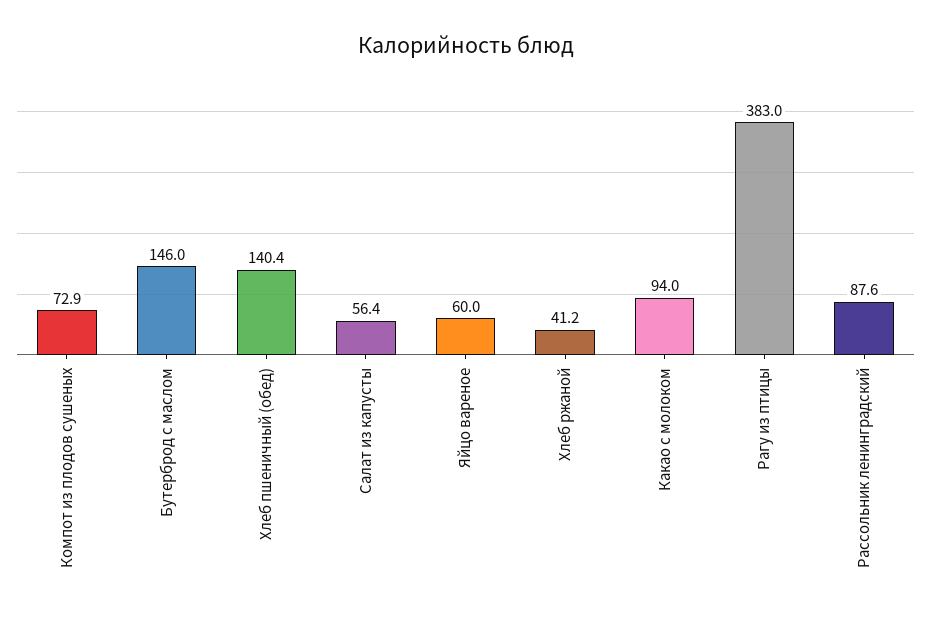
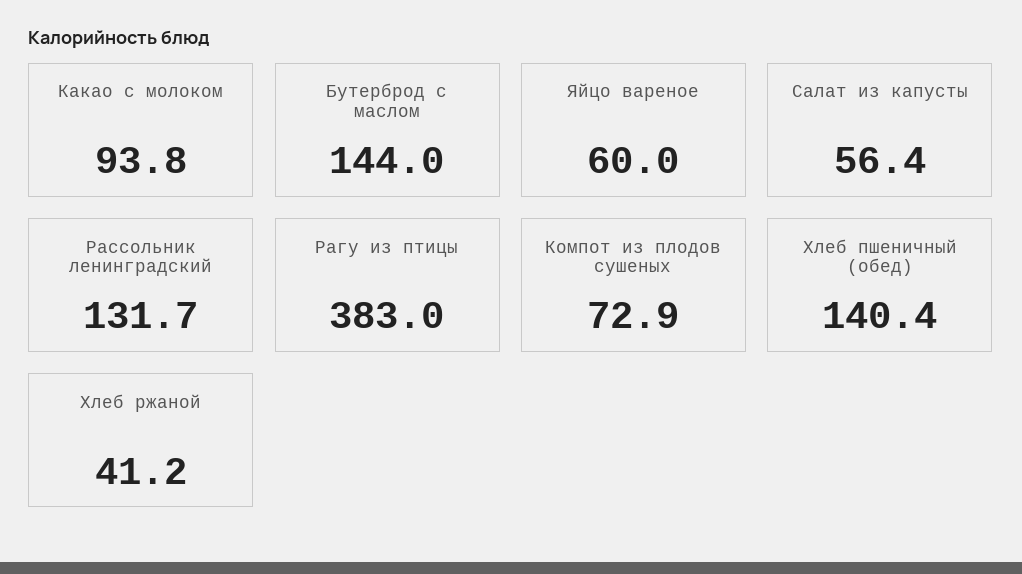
  {
    "Компот из плодов сушеных": 72.9,
-   "Бутерброд с маслом": 146,
+   "Бутерброд с маслом": 144,
    "Хлеб пшеничный (обед)": 140.4,
    "Салат из капусты": 56.4,
    "Яйцо вареное": 60,
    "Хлеб ржаной": 41.2,
-   "Какао с молоком": 94,
+   "Какао с молоком": 93.8,
    "Рагу из птицы": 383,
-   "Рассольник ленинградский": 87.6
+   "Рассольник ленинградский": 131.7
  }

